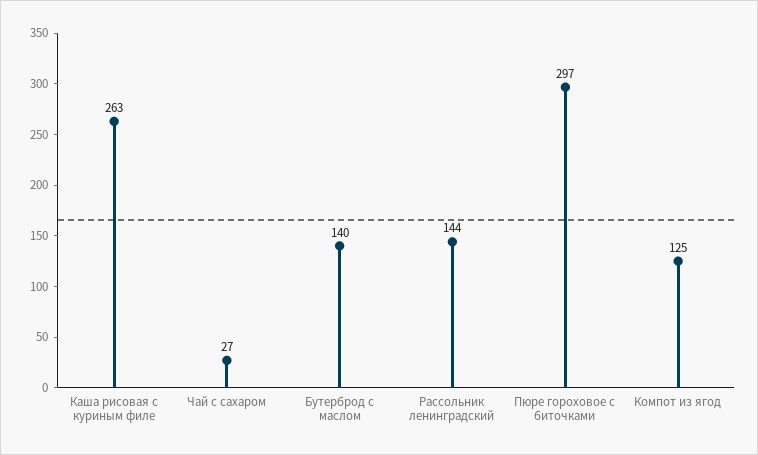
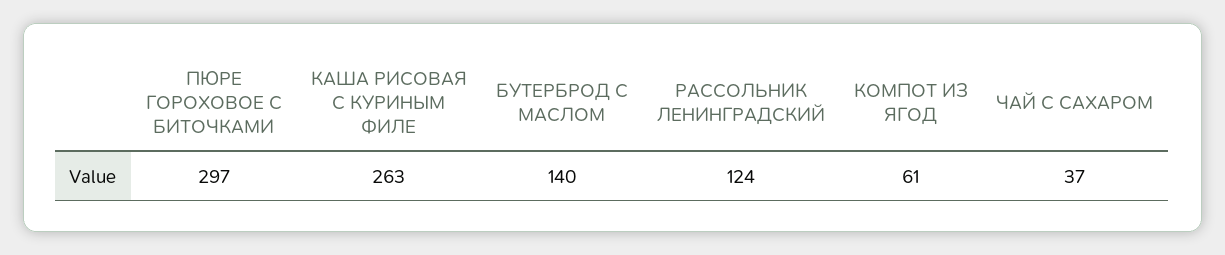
  {
    "Каша рисовая с куриным филе": 263,
-   "Чай с сахаром": 27,
+   "Чай с сахаром": 37,
    "Бутерброд с маслом": 140,
-   "Рассольник ленинградский": 144,
+   "Рассольник ленинградский": 124,
    "Пюре гороховое с биточками": 297,
-   "Компот из ягод": 125
+   "Компот из ягод": 61
  }

